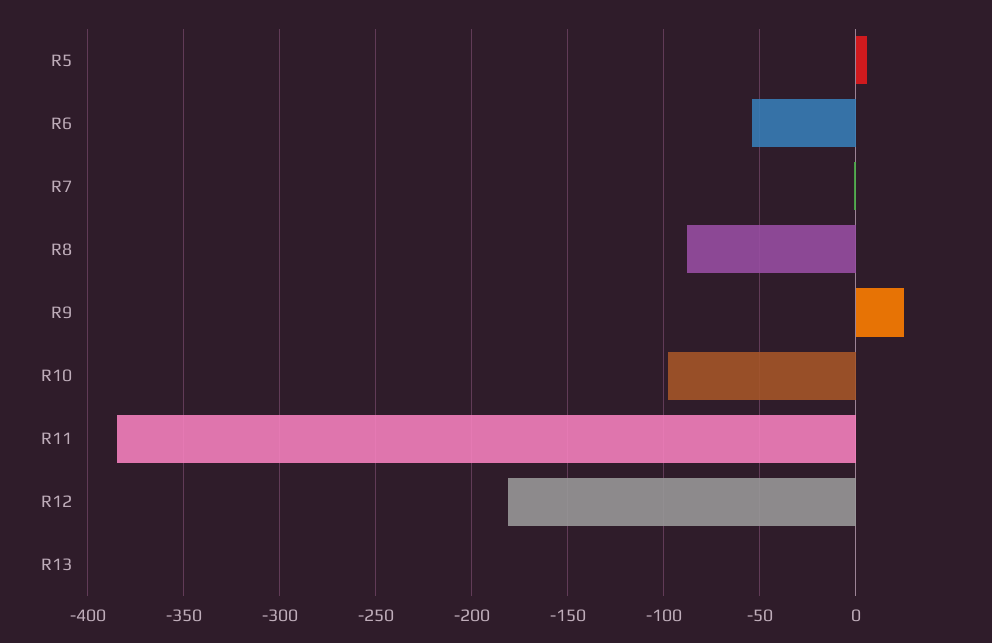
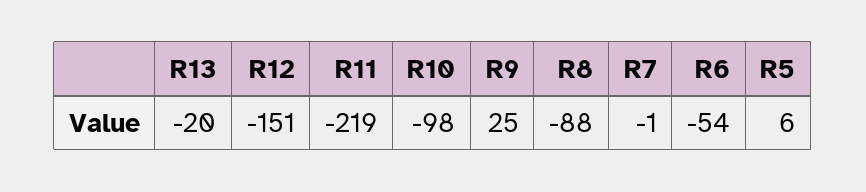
  {
    "R5": 6,
    "R6": -54,
    "R7": -1,
    "R8": -88,
    "R9": 25,
    "R10": -98,
-   "R11": -385,
+   "R11": -219,
-   "R12": -180,
+   "R12": -151,
-   "R13": 0
+   "R13": -20
  }

